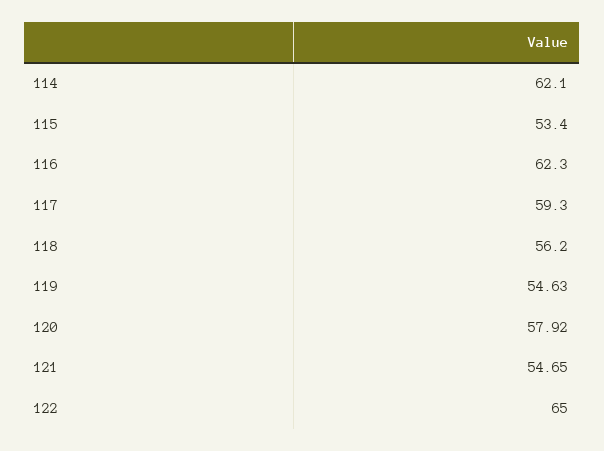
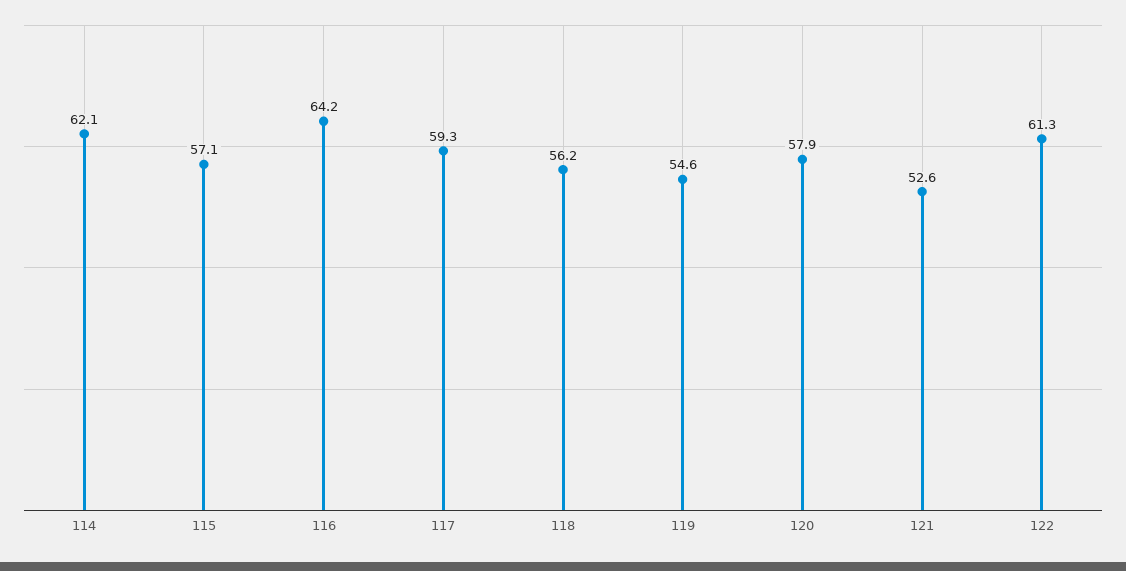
  {
    "114": 62.1,
-   "115": 53.4,
+   "115": 57.1,
-   "116": 62.3,
+   "116": 64.2,
    "117": 59.3,
    "118": 56.2,
    "119": 54.63,
    "120": 57.92,
-   "121": 54.65,
+   "121": 52.6,
-   "122": 65
+   "122": 61.3
  }

